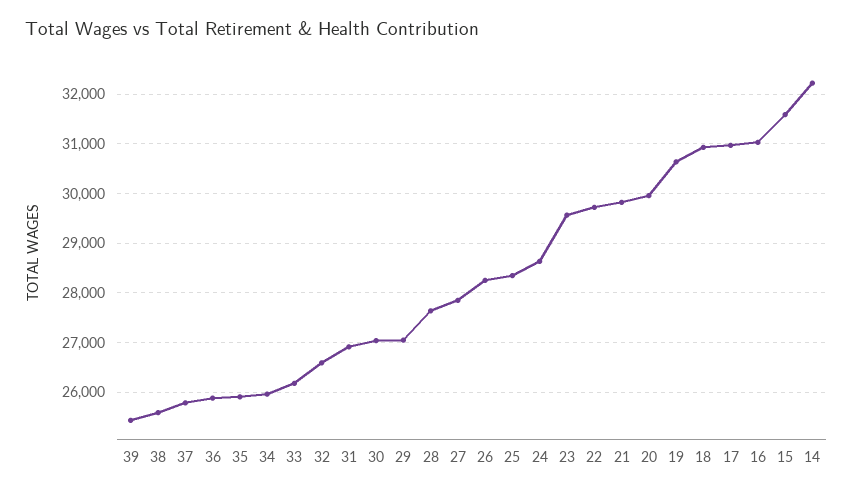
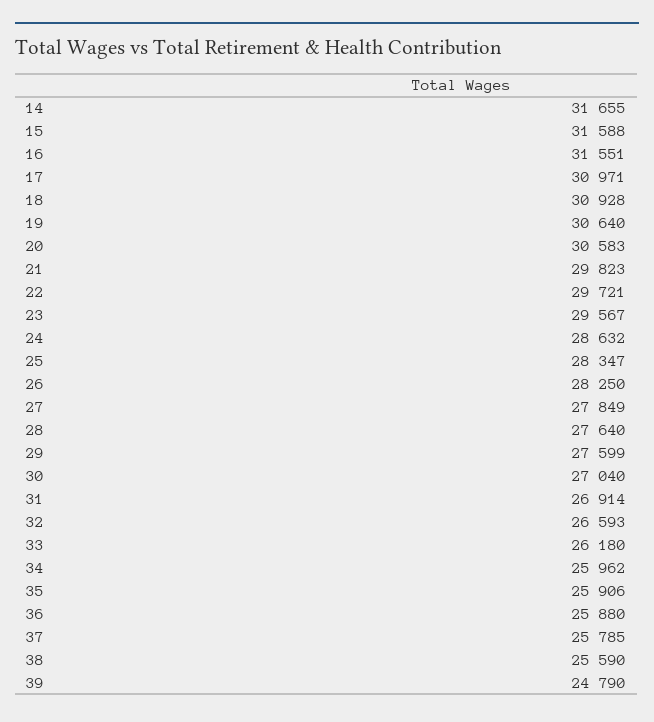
  {
-   "39": 25400,
+   "39": 24790,
    "38": 25590,
    "37": 25785,
    "36": 25880,
    "35": 25906,
    "34": 25962,
    "33": 26180,
    "32": 26593,
    "31": 26914,
    "30": 27040,
-   "29": 27000,
+   "29": 27599,
    "28": 27640,
    "27": 27849,
    "26": 28250,
    "25": 28347,
    "24": 28632,
    "23": 29567,
    "22": 29721,
    "21": 29823,
-   "20": 30000,
+   "20": 30583,
    "19": 30640,
    "18": 30928,
    "17": 30971,
-   "16": 31000,
+   "16": 31551,
    "15": 31588,
-   "14": 32200
+   "14": 31655
  }

